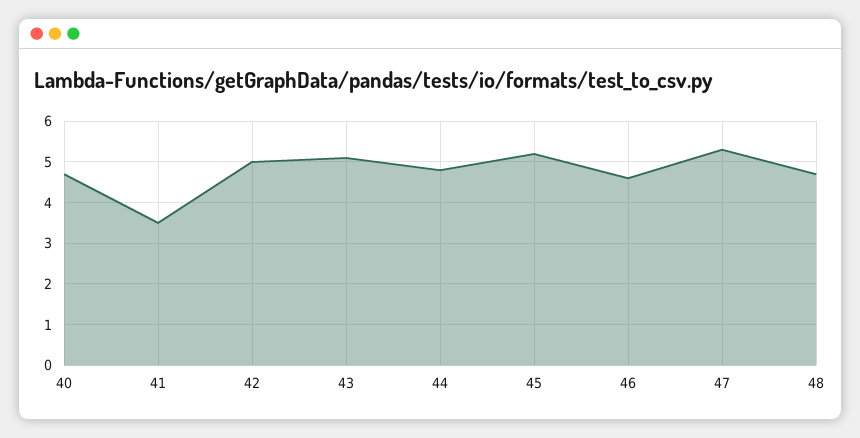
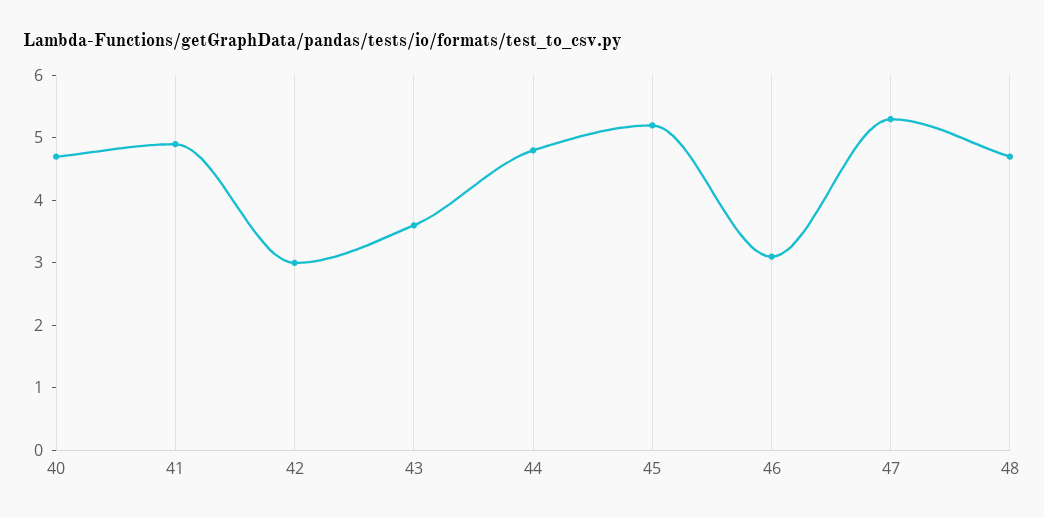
  {
    "40": 4.5,
-   "41": 3.5,
+   "41": 5,
-   "42": 5,
+   "42": 3,
-   "43": 5,
+   "43": 3.5,
    "44": 5,
    "45": 5,
-   "46": 4.5,
+   "46": 3,
    "47": 5.5,
    "48": 4.5
  }

